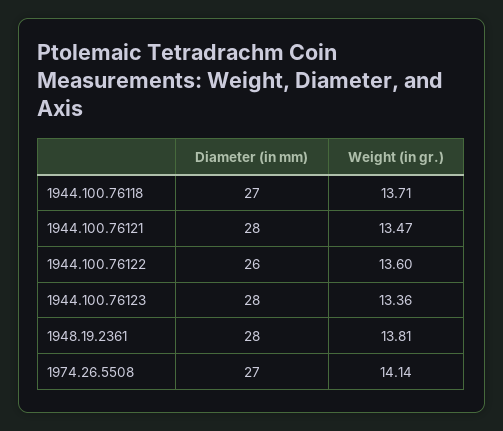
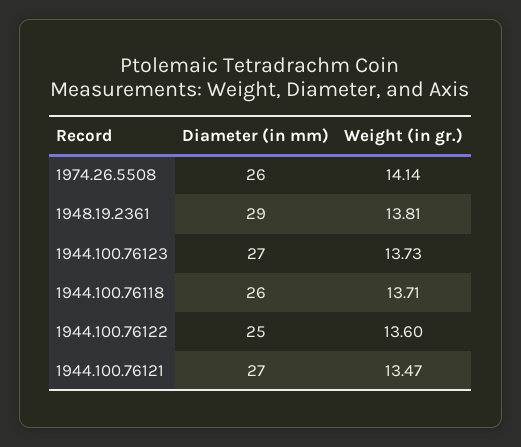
  {
    "Diameter (in mm)": {
-     "1944.100.76118": 27,
+     "1944.100.76118": 26,
-     "1944.100.76121": 28,
+     "1944.100.76121": 27,
-     "1944.100.76122": 26,
+     "1944.100.76122": 25,
-     "1944.100.76123": 28,
+     "1944.100.76123": 27,
-     "1948.19.2361": 28,
+     "1948.19.2361": 29,
-     "1974.26.5508": 27
+     "1974.26.5508": 26
    },
    "Weight (in gr.)": {
      "1944.100.76118": 13.71,
      "1944.100.76121": 13.47,
      "1944.100.76122": 13.6,
-     "1944.100.76123": 13.36,
+     "1944.100.76123": 13.73,
      "1948.19.2361": 13.81,
      "1974.26.5508": 14.14
    }
  }

